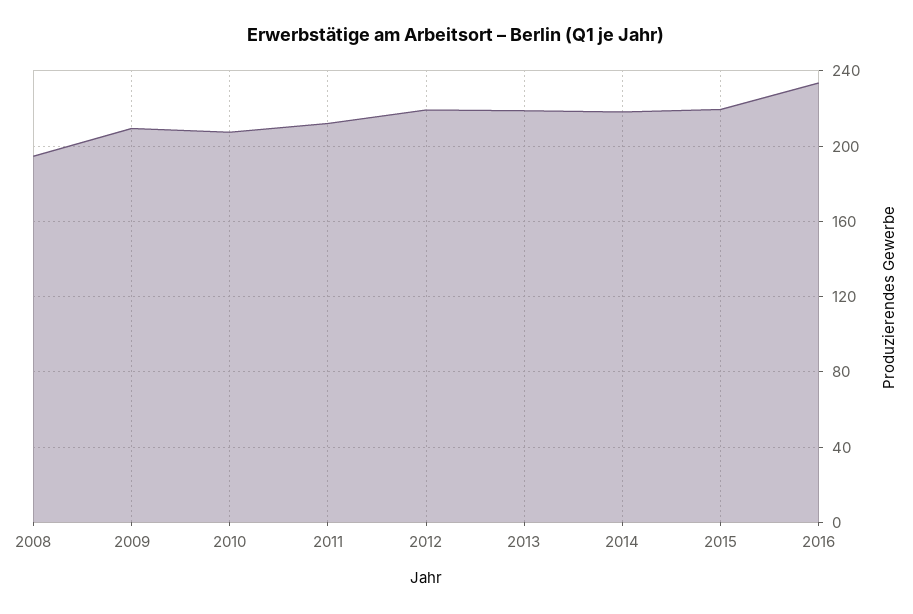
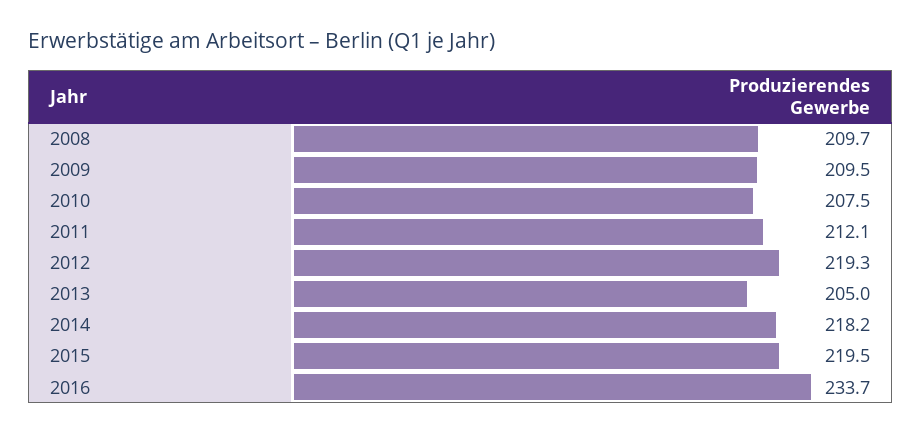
  {
-   "2008": 195,
+   "2008": 209.7,
    "2009": 209.5,
    "2010": 207.5,
    "2011": 212.1,
    "2012": 219.3,
-   "2013": 220,
+   "2013": 205,
    "2014": 218.2,
    "2015": 219.5,
    "2016": 233.7
  }

